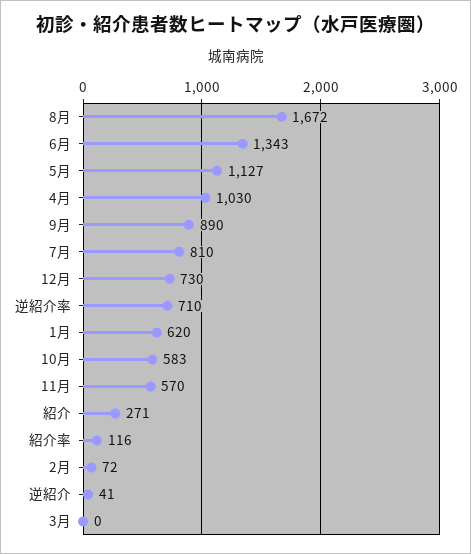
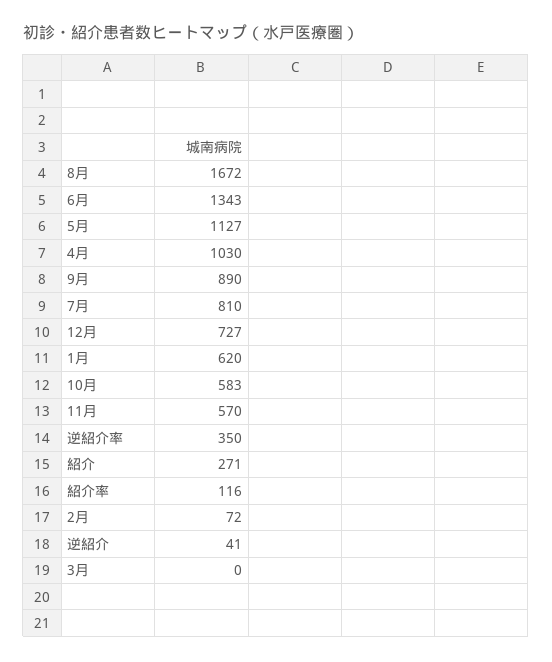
  {
    "8月": 1672,
    "6月": 1343,
    "5月": 1127,
    "4月": 1030,
    "9月": 890,
    "7月": 810,
-   "12月": 730,
+   "12月": 727,
-   "逆紹介率": 710,
+   "逆紹介率": 350,
    "1月": 620,
    "10月": 583,
    "11月": 570,
    "紹介": 271,
    "紹介率": 116,
    "2月": 72,
    "逆紹介": 41,
    "3月": 0
  }

